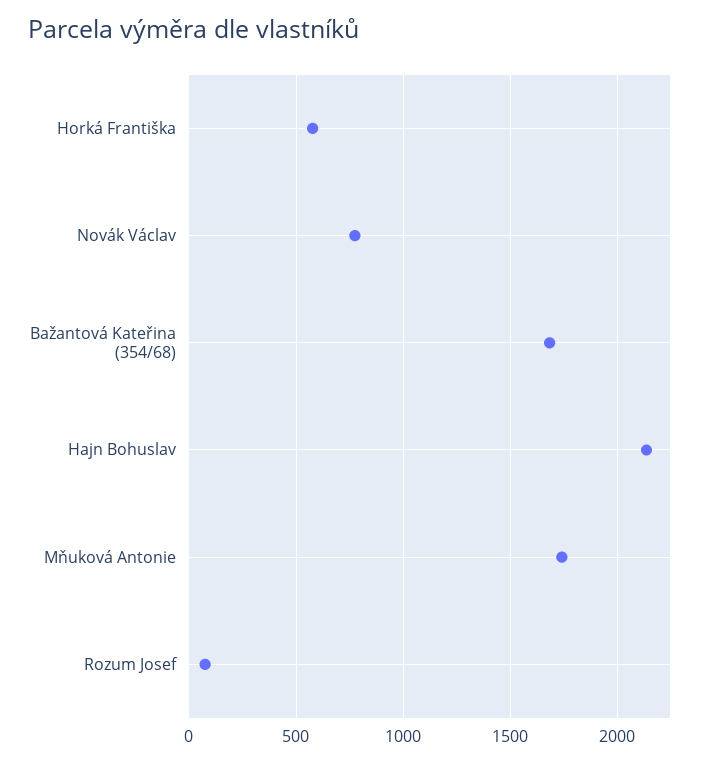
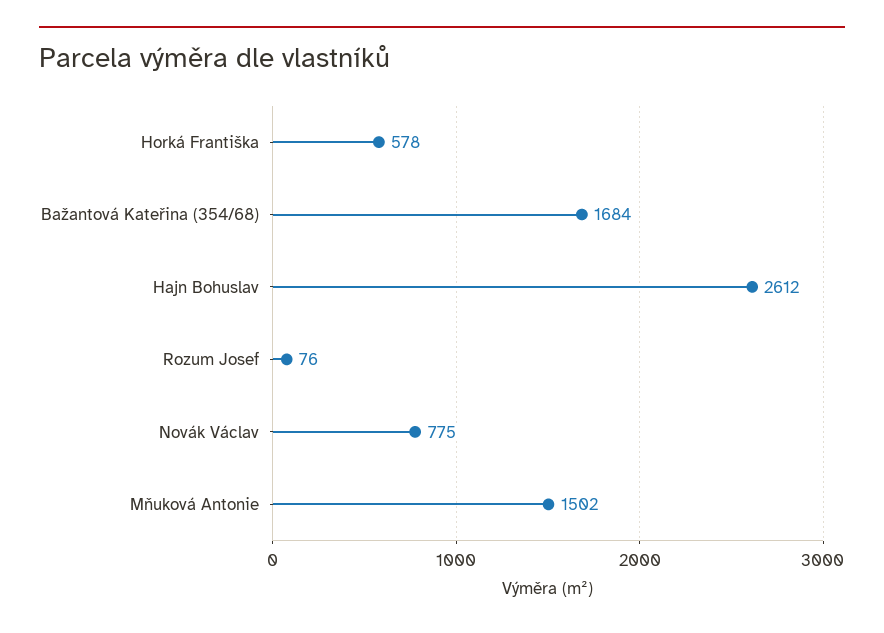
  {
    "Horká Františka": 578,
    "Novák Václav": 775,
    "Bažantová Kateřina (354/68)": 1684,
-   "Hajn Bohuslav": 2150,
+   "Hajn Bohuslav": 2612,
-   "Mňuková Antonie": 1750,
+   "Mňuková Antonie": 1502,
    "Rozum Josef": 76
  }

